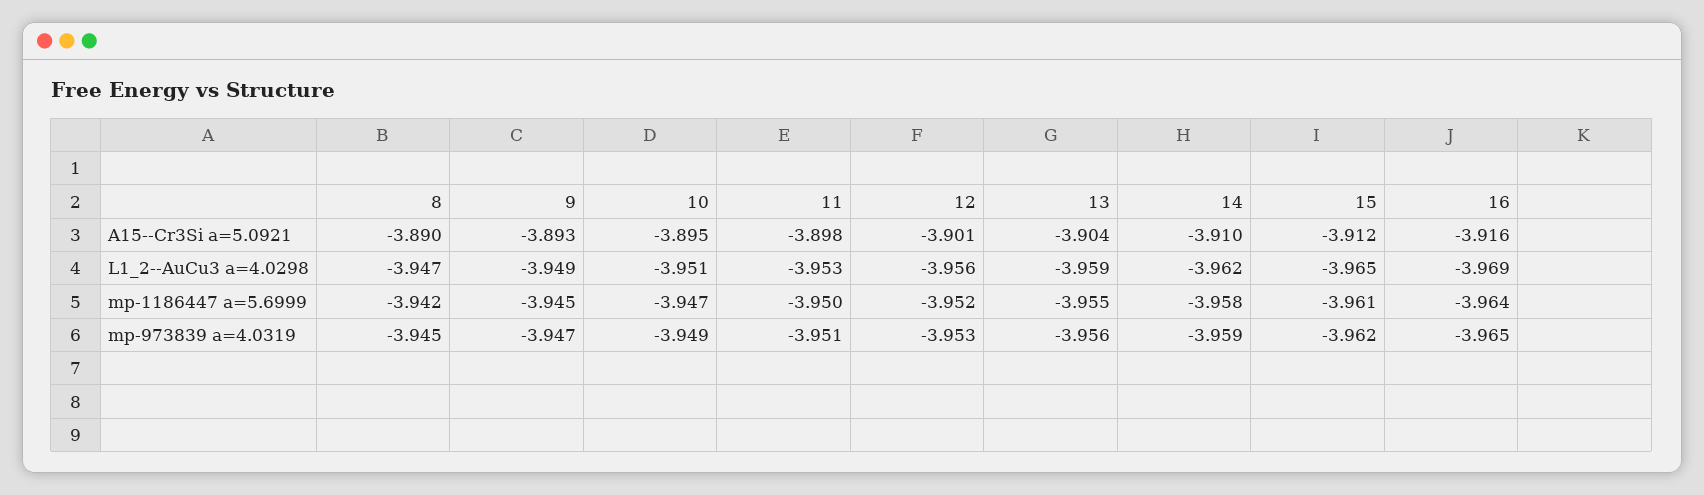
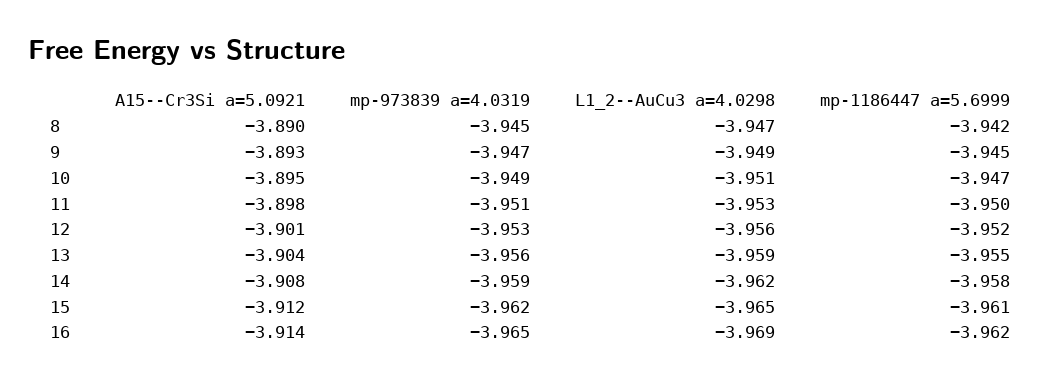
  {
    "8": {
      "A15--Cr3Si a=5.0921": -3.89,
      "L1_2--AuCu3 a=4.0298": -3.947,
      "mp-1186447 a=5.6999": -3.942,
      "mp-973839 a=4.0319": -3.945
    },
    "9": {
      "A15--Cr3Si a=5.0921": -3.893,
      "L1_2--AuCu3 a=4.0298": -3.949,
      "mp-1186447 a=5.6999": -3.945,
      "mp-973839 a=4.0319": -3.947
    },
    "10": {
      "A15--Cr3Si a=5.0921": -3.895,
      "L1_2--AuCu3 a=4.0298": -3.951,
      "mp-1186447 a=5.6999": -3.947,
      "mp-973839 a=4.0319": -3.949
    },
    "11": {
      "A15--Cr3Si a=5.0921": -3.898,
      "L1_2--AuCu3 a=4.0298": -3.953,
      "mp-1186447 a=5.6999": -3.95,
      "mp-973839 a=4.0319": -3.951
    },
    "12": {
      "A15--Cr3Si a=5.0921": -3.901,
      "L1_2--AuCu3 a=4.0298": -3.956,
      "mp-1186447 a=5.6999": -3.952,
      "mp-973839 a=4.0319": -3.953
    },
    "13": {
      "A15--Cr3Si a=5.0921": -3.904,
      "L1_2--AuCu3 a=4.0298": -3.959,
      "mp-1186447 a=5.6999": -3.955,
      "mp-973839 a=4.0319": -3.956
    },
    "14": {
-     "A15--Cr3Si a=5.0921": -3.91,
+     "A15--Cr3Si a=5.0921": -3.908,
      "L1_2--AuCu3 a=4.0298": -3.962,
      "mp-1186447 a=5.6999": -3.958,
      "mp-973839 a=4.0319": -3.959
    },
    "15": {
      "A15--Cr3Si a=5.0921": -3.912,
      "L1_2--AuCu3 a=4.0298": -3.965,
      "mp-1186447 a=5.6999": -3.961,
      "mp-973839 a=4.0319": -3.962
    },
    "16": {
-     "A15--Cr3Si a=5.0921": -3.916,
+     "A15--Cr3Si a=5.0921": -3.914,
      "L1_2--AuCu3 a=4.0298": -3.969,
-     "mp-1186447 a=5.6999": -3.964,
+     "mp-1186447 a=5.6999": -3.962,
      "mp-973839 a=4.0319": -3.965
    }
  }

